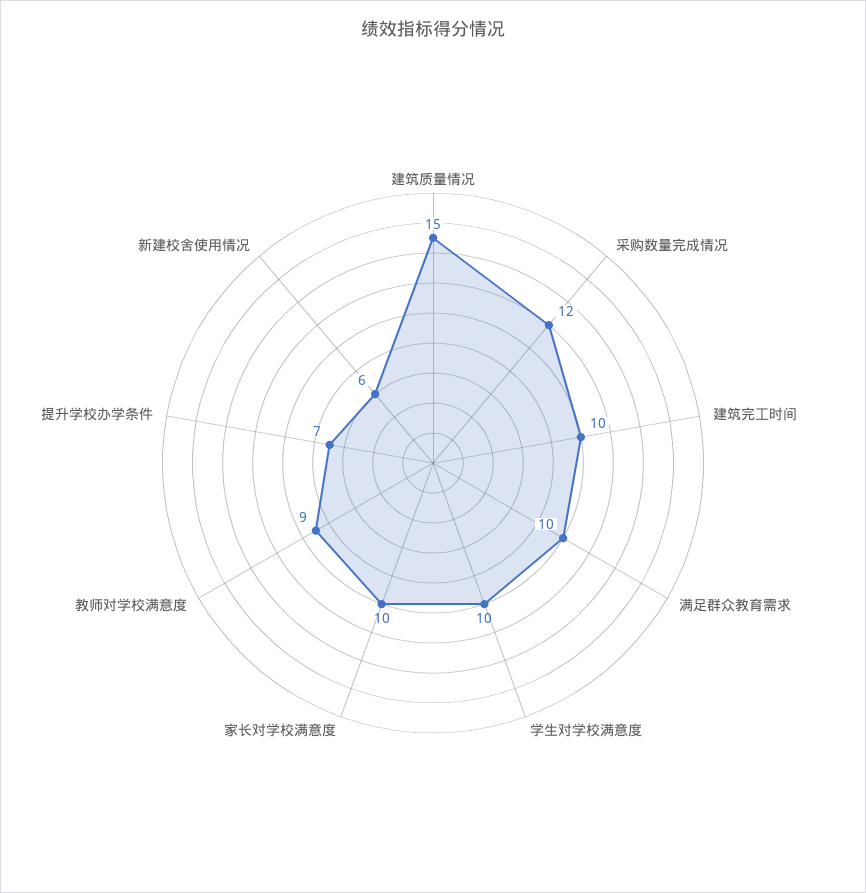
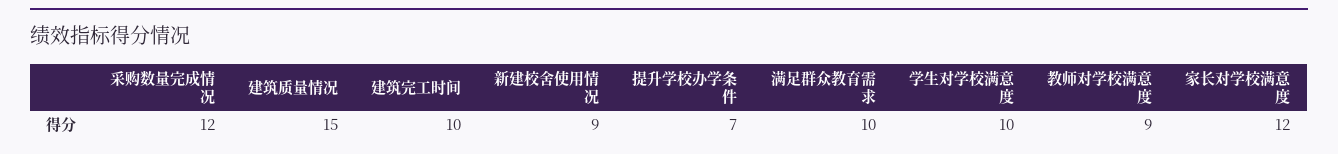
  {
    "建筑质量情况": 15,
    "采购数量完成情况": 12,
    "建筑完工时间": 10,
    "满足群众教育需求": 10,
    "学生对学校满意度": 10,
-   "家长对学校满意度": 10,
+   "家长对学校满意度": 12,
    "教师对学校满意度": 9,
    "提升学校办学条件": 7,
-   "新建校舍使用情况": 6
+   "新建校舍使用情况": 9
  }

